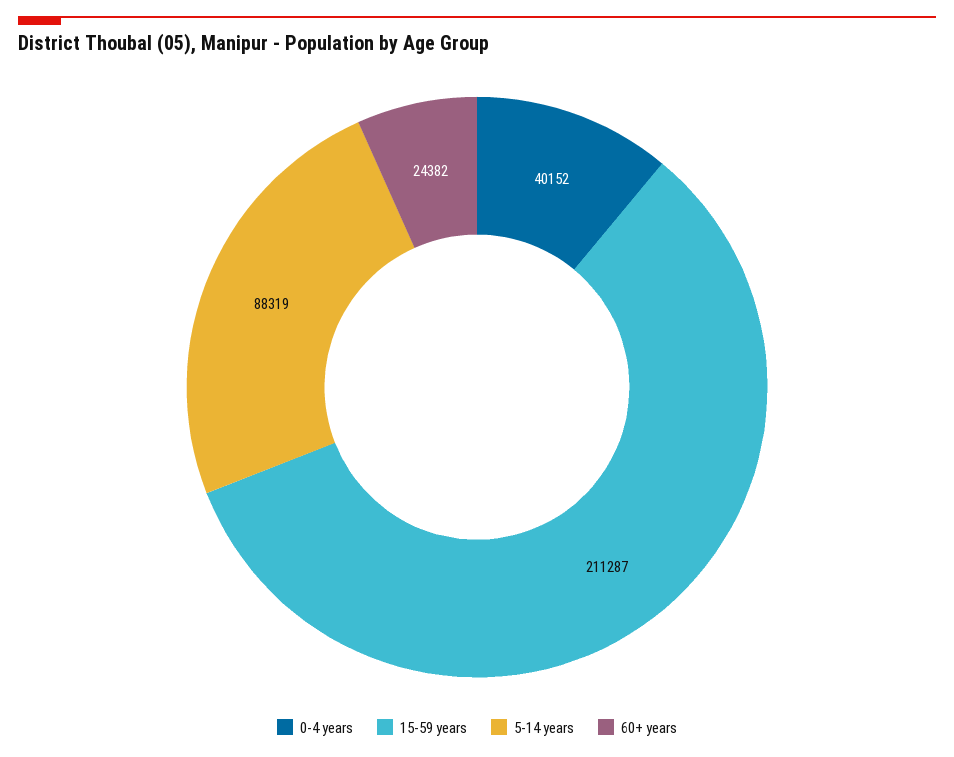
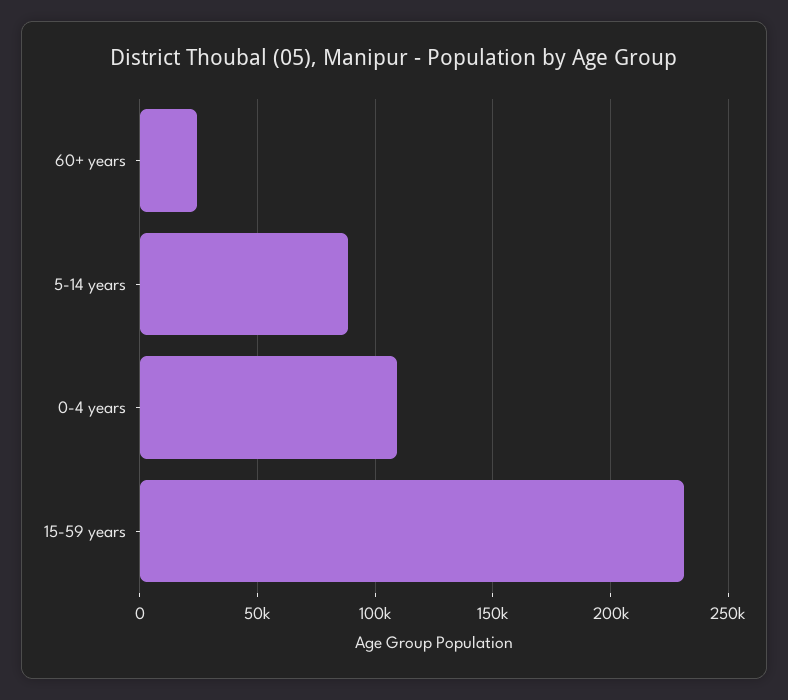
  {
-   "0-4 years": 40152,
+   "0-4 years": 110000,
-   "15-59 years": 211287,
+   "15-59 years": 230000,
    "5-14 years": 88319,
    "60+ years": 24382
  }

